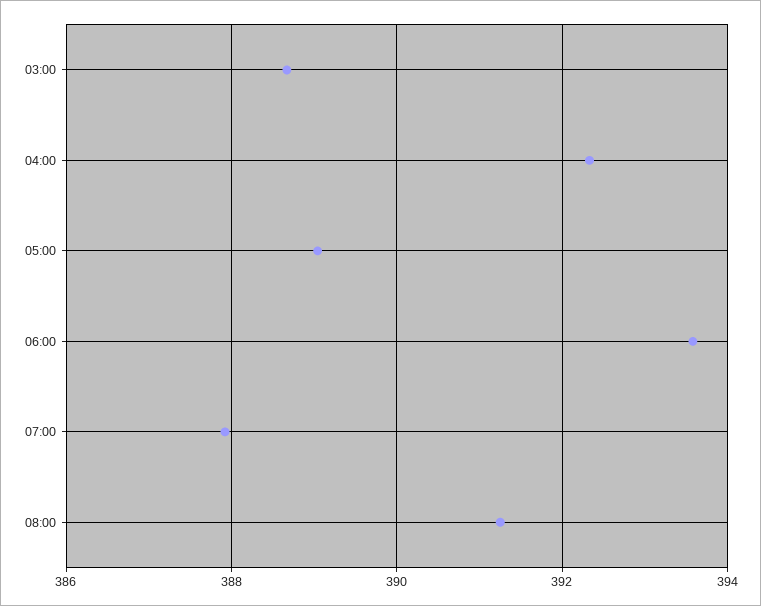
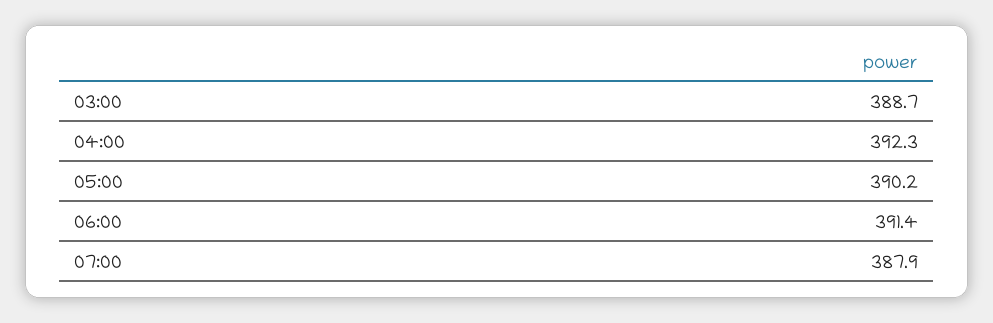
  {
    "03:00": 388.7,
    "04:00": 392.3,
-   "05:00": 389,
+   "05:00": 390.2,
-   "06:00": 393.6,
+   "06:00": 391.4,
-   "07:00": 387.9,
+   "07:00": 387.9
-   "08:00": 391.2
  }

